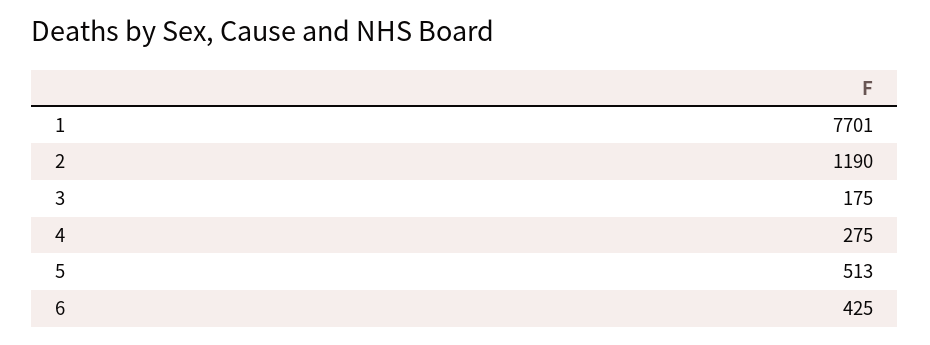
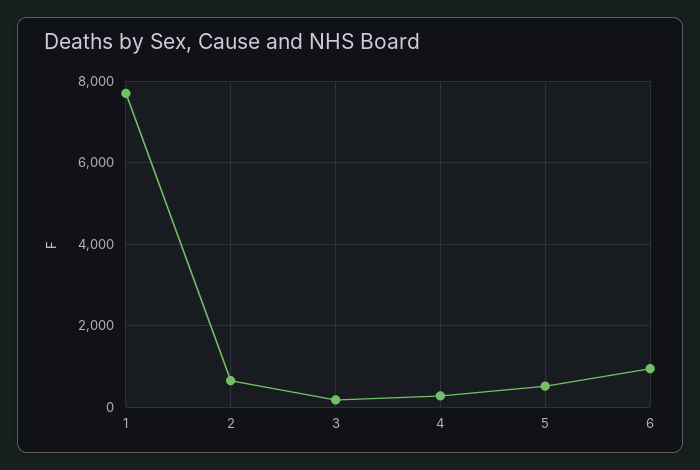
  {
    "1": 7701,
-   "2": 1190,
+   "2": 600,
    "3": 175,
    "4": 275,
    "5": 513,
-   "6": 425
+   "6": 1000
  }

